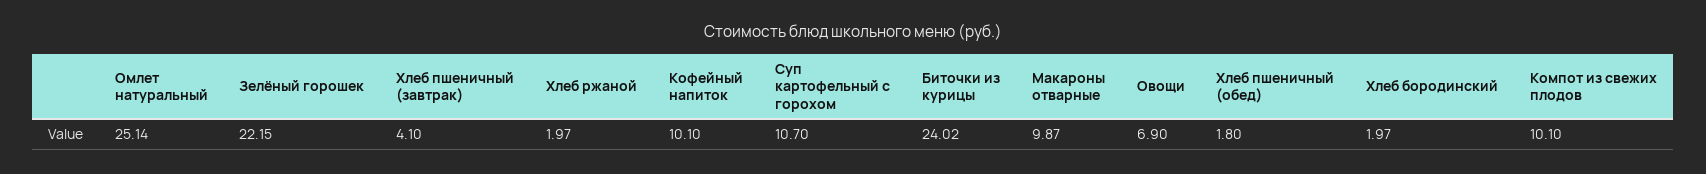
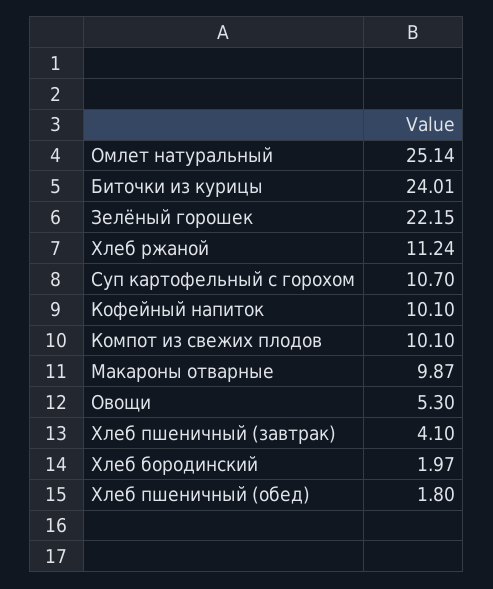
  {
    "Омлет натуральный": 25.14,
    "Зелёный горошек": 22.15,
    "Хлеб пшеничный (завтрак)": 4.1,
-   "Хлеб ржаной": 1.97,
+   "Хлеб ржаной": 11.24,
    "Кофейный напиток": 10.1,
    "Суп картофельный с горохом": 10.7,
-   "Биточки из курицы": 24.02,
+   "Биточки из курицы": 24.01,
    "Макароны отварные": 9.87,
-   "Овощи": 6.9,
+   "Овощи": 5.3,
    "Хлеб пшеничный (обед)": 1.8,
    "Хлеб бородинский": 1.97,
    "Компот из свежих плодов": 10.1
  }

